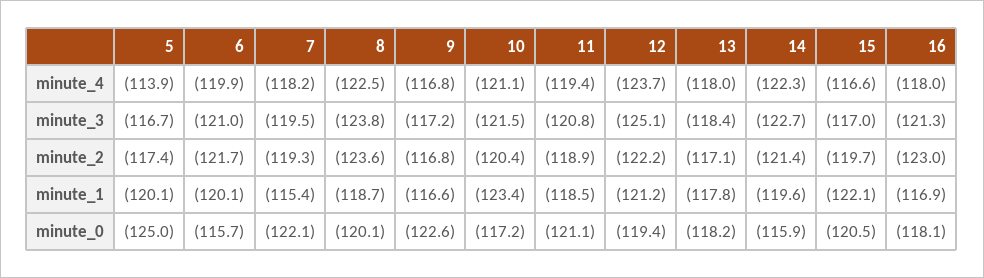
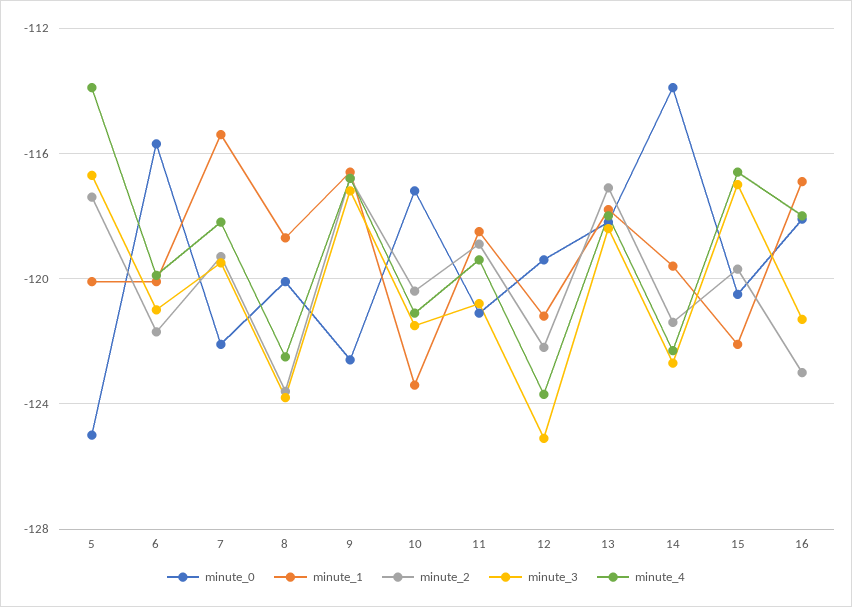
  {
    "minute_4": {
      "5": -113.9,
      "6": -119.9,
      "7": -118.2,
      "8": -122.5,
      "9": -116.8,
      "10": -121.1,
      "11": -119.4,
      "12": -123.7,
      "13": -118,
      "14": -122.3,
      "15": -116.6,
      "16": -118
    },
    "minute_3": {
      "5": -116.7,
      "6": -121,
      "7": -119.5,
      "8": -123.8,
      "9": -117.2,
      "10": -121.5,
      "11": -120.8,
      "12": -125.1,
      "13": -118.4,
      "14": -122.7,
      "15": -117,
      "16": -121.3
    },
    "minute_2": {
      "5": -117.4,
      "6": -121.7,
      "7": -119.3,
      "8": -123.6,
      "9": -116.8,
      "10": -120.4,
      "11": -118.9,
      "12": -122.2,
      "13": -117.1,
      "14": -121.4,
      "15": -119.7,
      "16": -123
    },
    "minute_1": {
      "5": -120.1,
      "6": -120.1,
      "7": -115.4,
      "8": -118.7,
      "9": -116.6,
      "10": -123.4,
      "11": -118.5,
      "12": -121.2,
      "13": -117.8,
      "14": -119.6,
      "15": -122.1,
      "16": -116.9
    },
    "minute_0": {
      "5": -125,
      "6": -115.7,
      "7": -122.1,
      "8": -120.1,
      "9": -122.6,
      "10": -117.2,
      "11": -121.1,
      "12": -119.4,
      "13": -118.2,
-     "14": -115.9,
+     "14": -114,
      "15": -120.5,
      "16": -118.1
    }
  }

